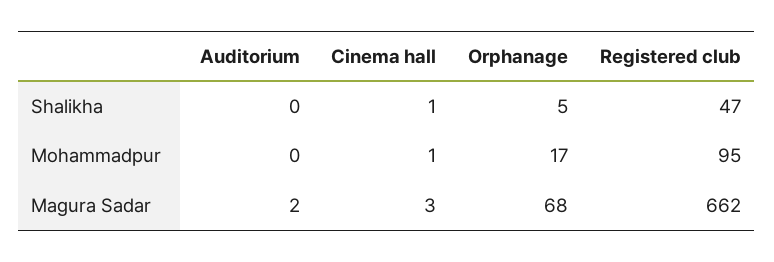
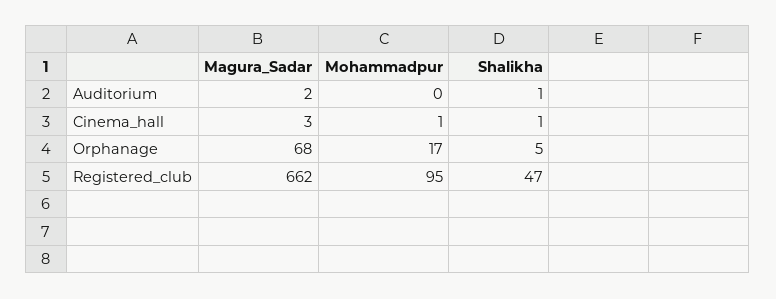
  {
    "Auditorium": {
-     "Shalikha": 0,
+     "Shalikha": 1,
      "Mohammadpur": 0,
      "Magura Sadar": 2
    },
    "Cinema hall": {
      "Shalikha": 1,
      "Mohammadpur": 1,
      "Magura Sadar": 3
    },
    "Orphanage": {
      "Shalikha": 5,
      "Mohammadpur": 17,
      "Magura Sadar": 68
    },
    "Registered club": {
      "Shalikha": 47,
      "Mohammadpur": 95,
      "Magura Sadar": 662
    }
  }

